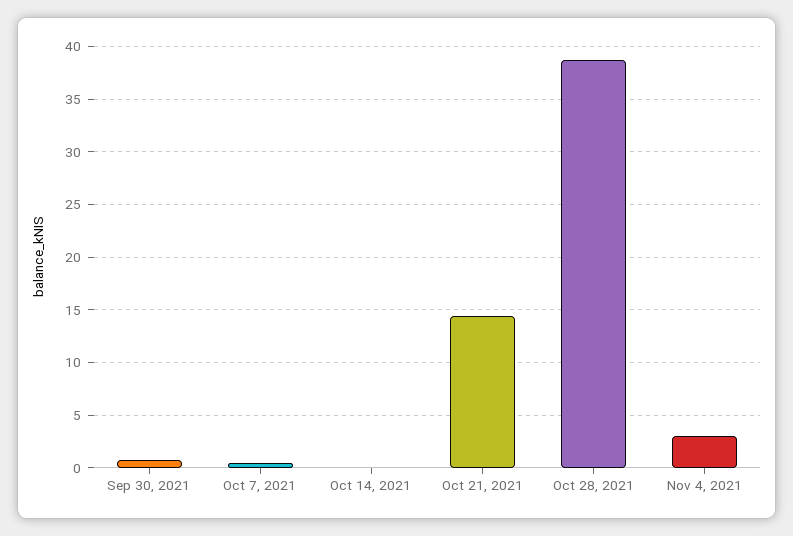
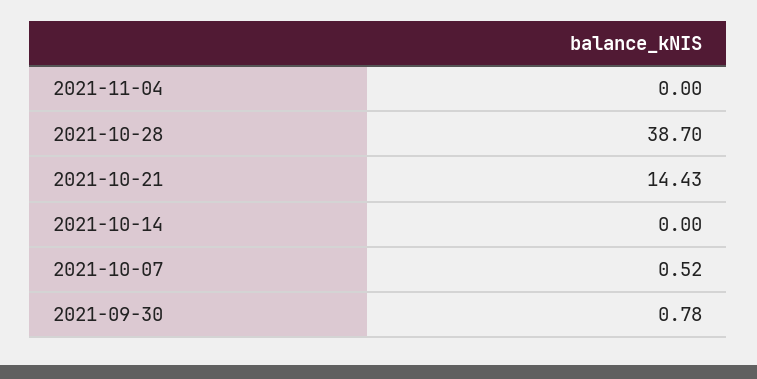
  {
    "Sep 30, 2021": 0.78,
    "Oct 7, 2021": 0.52,
    "Oct 14, 2021": 0,
    "Oct 21, 2021": 14.43,
    "Oct 28, 2021": 38.7,
-   "Nov 4, 2021": 3
+   "Nov 4, 2021": 0
  }

